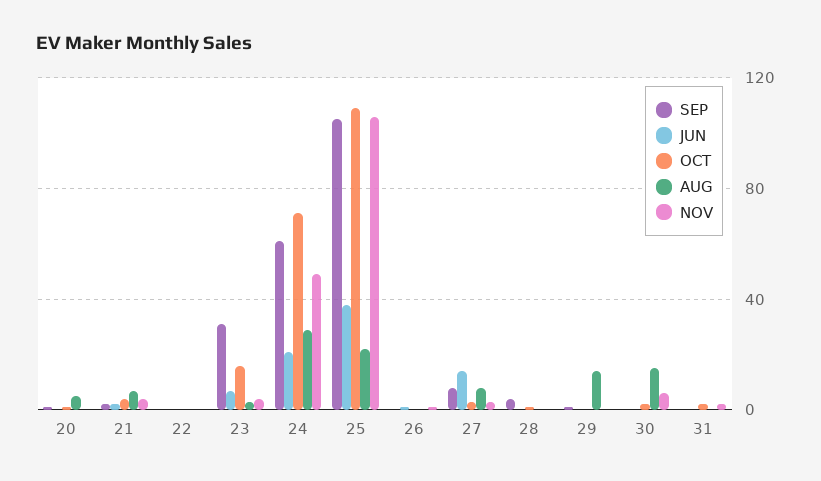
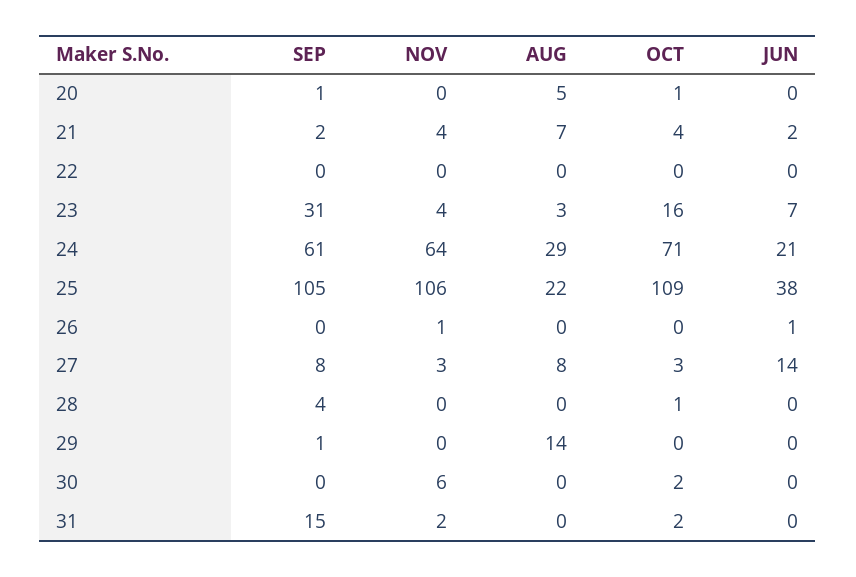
  {
    "SEP": {
      "20": 1,
      "21": 2,
      "22": 0,
      "23": 31,
      "24": 61,
      "25": 105,
      "26": 0,
      "27": 8,
      "28": 4,
      "29": 1,
      "30": 0,
-     "31": 0
+     "31": 15
    },
    "JUN": {
      "20": 0,
      "21": 2,
      "22": 0,
      "23": 7,
      "24": 21,
      "25": 38,
      "26": 1,
      "27": 14,
      "28": 0,
      "29": 0,
      "30": 0,
      "31": 0
    },
    "OCT": {
      "20": 1,
      "21": 4,
      "22": 0,
      "23": 16,
      "24": 71,
      "25": 109,
      "26": 0,
      "27": 3,
      "28": 1,
      "29": 0,
      "30": 2,
      "31": 2
    },
    "AUG": {
      "20": 5,
      "21": 7,
      "22": 0,
      "23": 3,
      "24": 29,
      "25": 22,
      "26": 0,
      "27": 8,
      "28": 0,
      "29": 14,
-     "30": 15,
+     "30": 0,
      "31": 0
    },
    "NOV": {
      "20": 0,
      "21": 4,
      "22": 0,
      "23": 4,
-     "24": 50,
+     "24": 64,
      "25": 106,
      "26": 1,
      "27": 3,
      "28": 0,
      "29": 0,
      "30": 6,
      "31": 2
    }
  }

